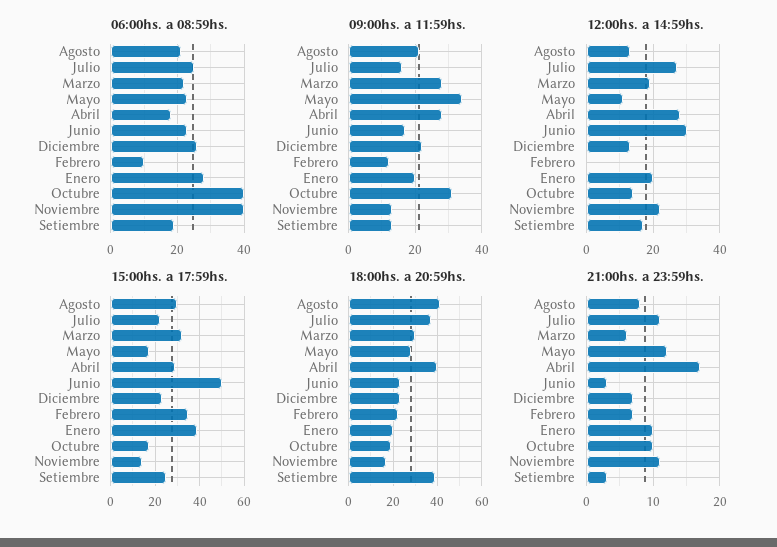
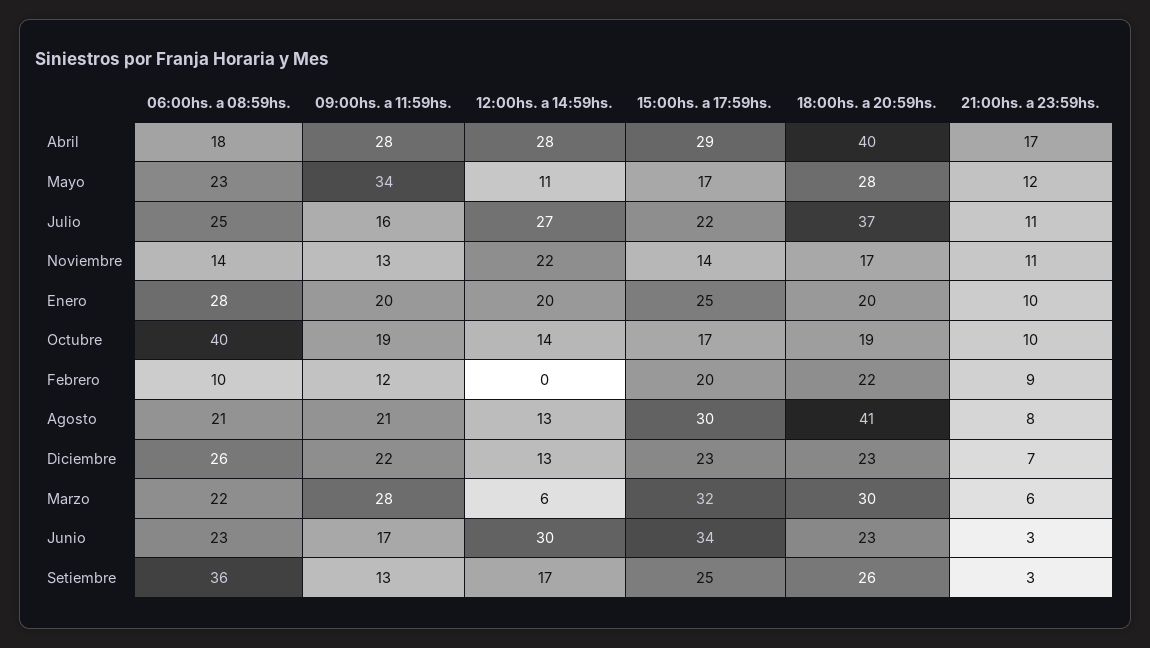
  {
    "06:00hs. a 08:59hs.": {
      "Agosto": 21,
      "Julio": 25,
      "Marzo": 22,
      "Mayo": 23,
      "Abril": 18,
      "Junio": 23,
      "Diciembre": 26,
      "Febrero": 10,
      "Enero": 28,
      "Octubre": 40,
-     "Noviembre": 40,
+     "Noviembre": 14,
-     "Setiembre": 20
+     "Setiembre": 36
    },
    "09:00hs. a 11:59hs.": {
      "Agosto": 21,
      "Julio": 16,
      "Marzo": 28,
      "Mayo": 34,
      "Abril": 28,
      "Junio": 17,
      "Diciembre": 22,
      "Febrero": 12,
      "Enero": 20,
-     "Octubre": 30,
+     "Octubre": 19,
      "Noviembre": 13,
      "Setiembre": 13
    },
    "12:00hs. a 14:59hs.": {
      "Agosto": 13,
      "Julio": 27,
-     "Marzo": 20,
+     "Marzo": 6,
      "Mayo": 11,
      "Abril": 28,
      "Junio": 30,
      "Diciembre": 13,
      "Febrero": 0,
      "Enero": 20,
      "Octubre": 14,
      "Noviembre": 22,
      "Setiembre": 17
    },
    "15:00hs. a 17:59hs.": {
      "Agosto": 30,
      "Julio": 22,
      "Marzo": 32,
      "Mayo": 17,
      "Abril": 29,
-     "Junio": 50,
+     "Junio": 34,
      "Diciembre": 23,
-     "Febrero": 35,
+     "Febrero": 20,
-     "Enero": 40,
+     "Enero": 25,
      "Octubre": 17,
      "Noviembre": 14,
      "Setiembre": 25
    },
    "18:00hs. a 20:59hs.": {
      "Agosto": 41,
      "Julio": 37,
      "Marzo": 30,
      "Mayo": 28,
      "Abril": 40,
      "Junio": 23,
      "Diciembre": 23,
      "Febrero": 22,
      "Enero": 20,
      "Octubre": 19,
      "Noviembre": 17,
-     "Setiembre": 40
+     "Setiembre": 26
    },
    "21:00hs. a 23:59hs.": {
      "Agosto": 8,
      "Julio": 11,
      "Marzo": 6,
      "Mayo": 12,
      "Abril": 17,
      "Junio": 3,
      "Diciembre": 7,
-     "Febrero": 7,
+     "Febrero": 9,
      "Enero": 10,
      "Octubre": 10,
      "Noviembre": 11,
      "Setiembre": 3
    }
  }

